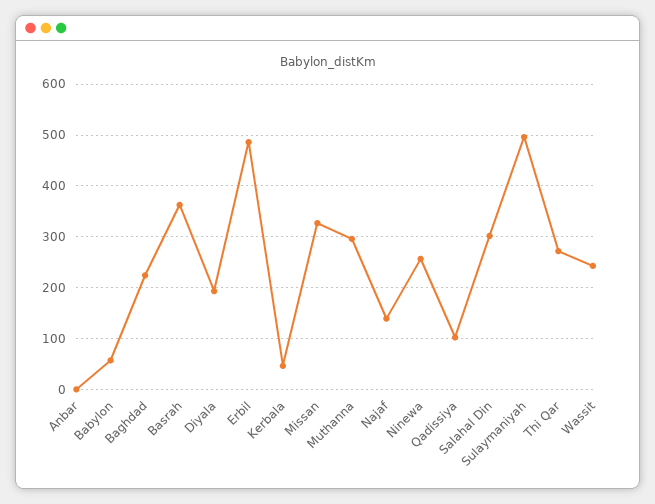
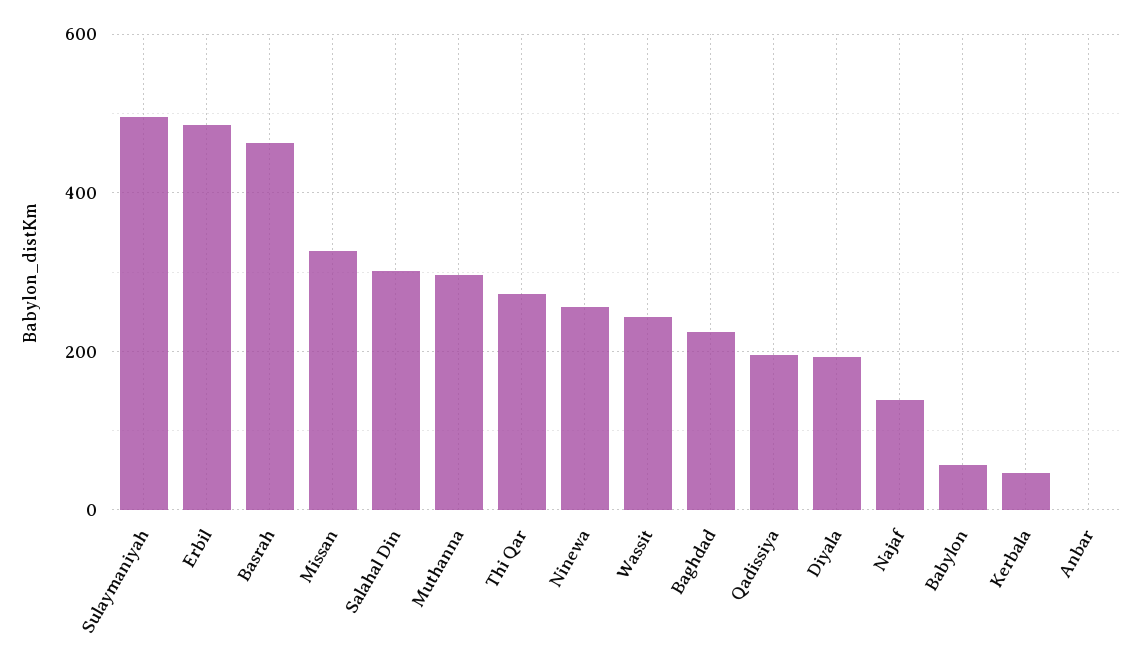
  {
    "Anbar": 0,
    "Babylon": 60,
    "Baghdad": 220,
-   "Basrah": 360,
+   "Basrah": 460,
    "Diyala": 200,
    "Erbil": 480,
    "Kerbala": 40,
    "Missan": 320,
    "Muthanna": 300,
    "Najaf": 140,
    "Ninewa": 260,
-   "Qadissiya": 100,
+   "Qadissiya": 200,
    "Salahal Din": 300,
    "Sulaymaniyah": 500,
    "Thi Qar": 280,
    "Wassit": 240
  }

